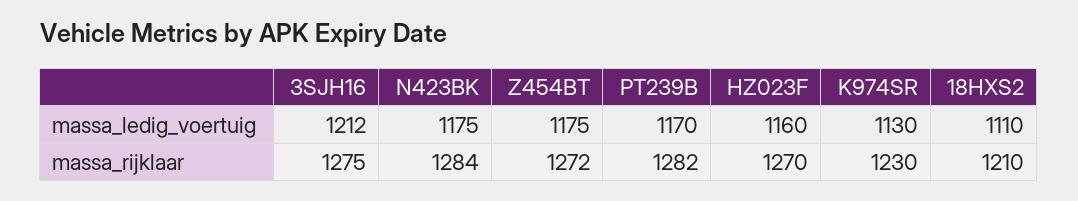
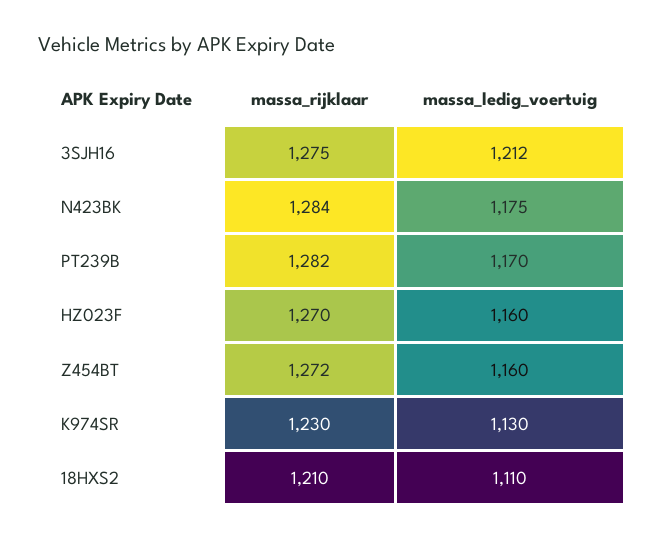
  {
    "3SJH16": {
      "massa_ledig_voertuig": 1212,
      "massa_rijklaar": 1275
    },
    "N423BK": {
      "massa_ledig_voertuig": 1175,
      "massa_rijklaar": 1284
    },
    "Z454BT": {
-     "massa_ledig_voertuig": 1175,
+     "massa_ledig_voertuig": 1160,
      "massa_rijklaar": 1272
    },
    "PT239B": {
      "massa_ledig_voertuig": 1170,
      "massa_rijklaar": 1282
    },
    "HZ023F": {
      "massa_ledig_voertuig": 1160,
      "massa_rijklaar": 1270
    },
    "K974SR": {
      "massa_ledig_voertuig": 1130,
      "massa_rijklaar": 1230
    },
    "18HXS2": {
      "massa_ledig_voertuig": 1110,
      "massa_rijklaar": 1210
    }
  }

